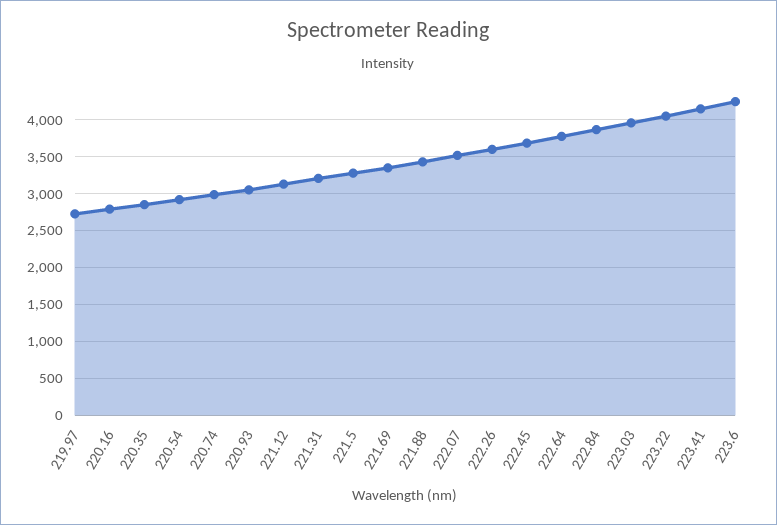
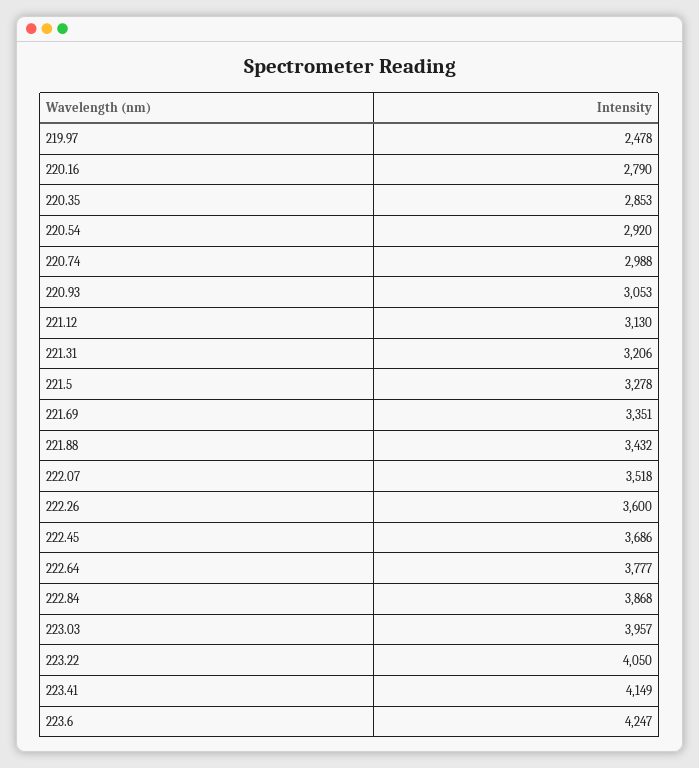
  {
-   "219.97": 2700,
+   "219.97": 2478,
    "220.16": 2790,
    "220.35": 2853,
    "220.54": 2920,
    "220.74": 2988,
    "220.93": 3053,
    "221.12": 3130,
    "221.31": 3206,
    "221.5": 3278,
    "221.69": 3351,
    "221.88": 3432,
    "222.07": 3518,
    "222.26": 3600,
    "222.45": 3686,
    "222.64": 3777,
    "222.84": 3868,
    "223.03": 3957,
    "223.22": 4050,
    "223.41": 4149,
    "223.6": 4247
  }

